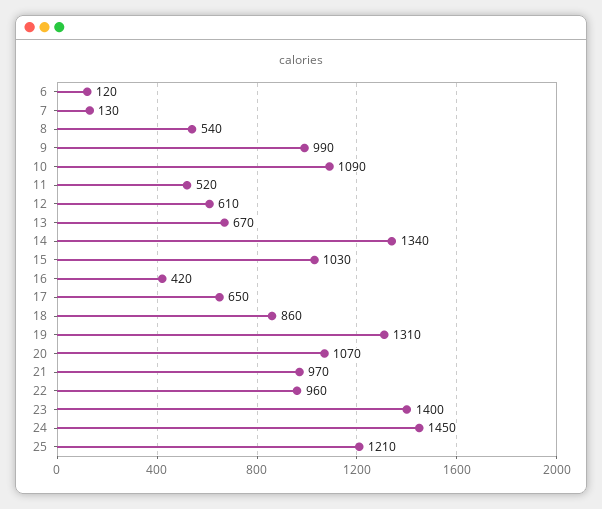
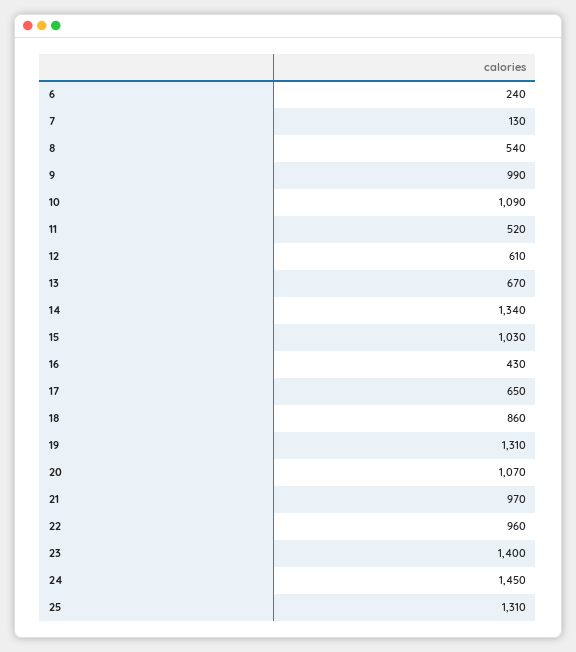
  {
-   "6": 120,
+   "6": 240,
    "7": 130,
    "8": 540,
    "9": 990,
    "10": 1090,
    "11": 520,
    "12": 610,
    "13": 670,
    "14": 1340,
    "15": 1030,
-   "16": 420,
+   "16": 430,
    "17": 650,
    "18": 860,
    "19": 1310,
    "20": 1070,
    "21": 970,
    "22": 960,
    "23": 1400,
    "24": 1450,
-   "25": 1210
+   "25": 1310
  }

